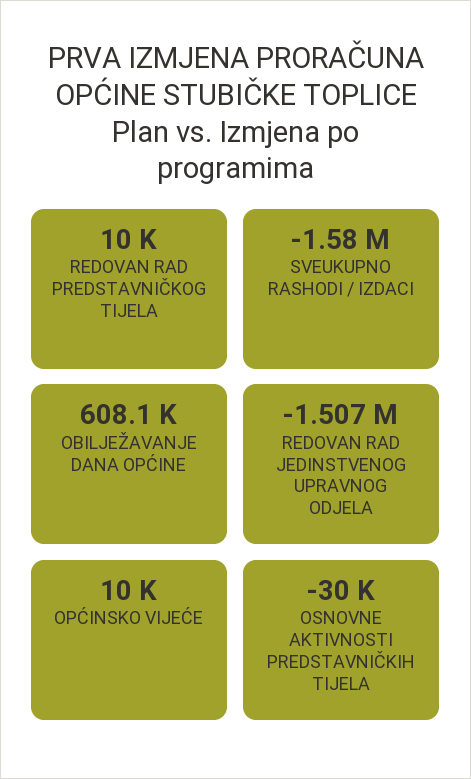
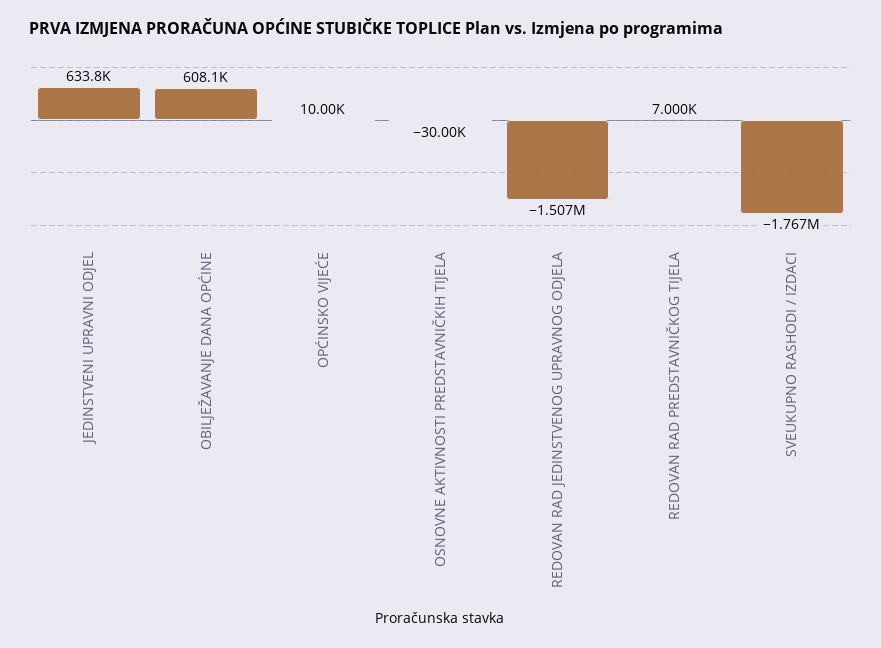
  {
-   "REDOVAN RAD PREDSTAVNIČKOG TIJELA": 10000,
+   "REDOVAN RAD PREDSTAVNIČKOG TIJELA": 7000,
-   "SVEUKUPNO RASHODI / IZDACI": -1580000,
+   "SVEUKUPNO RASHODI / IZDACI": -1767000,
    "OBILJEŽAVANJE DANA OPĆINE": 608100,
    "REDOVAN RAD JEDINSTVENOG UPRAVNOG ODJELA": -1507000,
    "OPĆINSKO VIJEĆE": 10000,
-   "OSNOVNE AKTIVNOSTI PREDSTAVNIČKIH TIJELA": -30000
+   "OSNOVNE AKTIVNOSTI PREDSTAVNIČKIH TIJELA": -30000,
+   "JEDINSTVENI UPRAVNI ODJEL": 633800
  }

